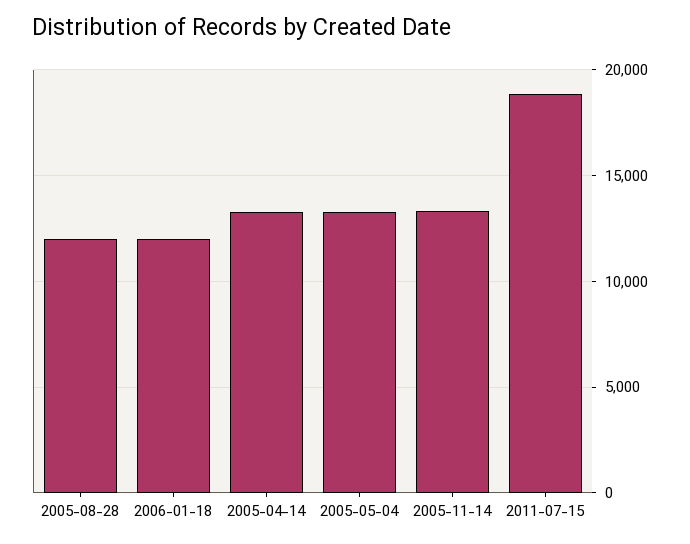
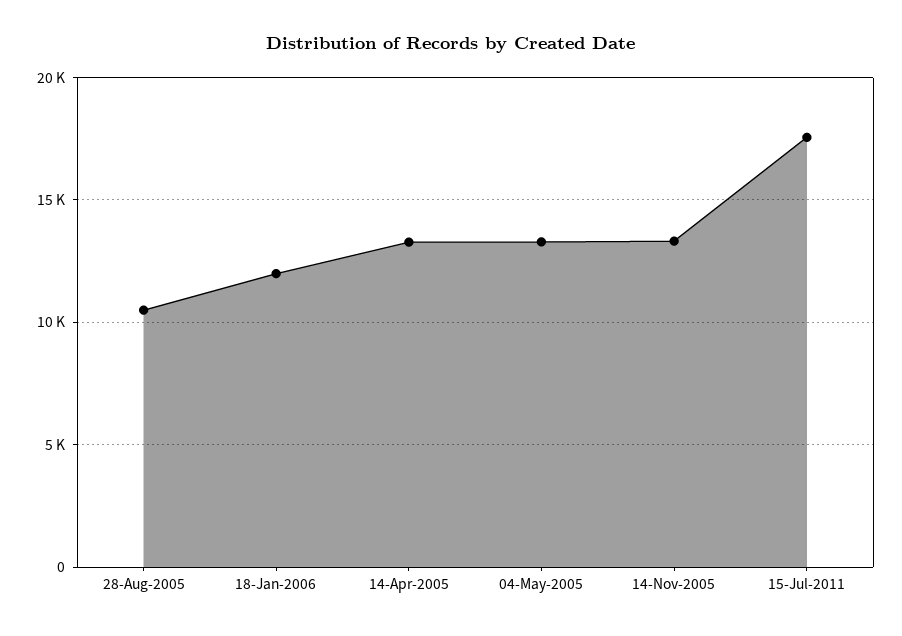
  {
-   "2005-08-28": 12000,
+   "2005-08-28": 10500,
    "2006-01-18": 12000,
    "2005-04-14": 13500,
    "2005-05-04": 13500,
    "2005-11-14": 13500,
-   "2011-07-15": 19000
+   "2011-07-15": 17500
  }

